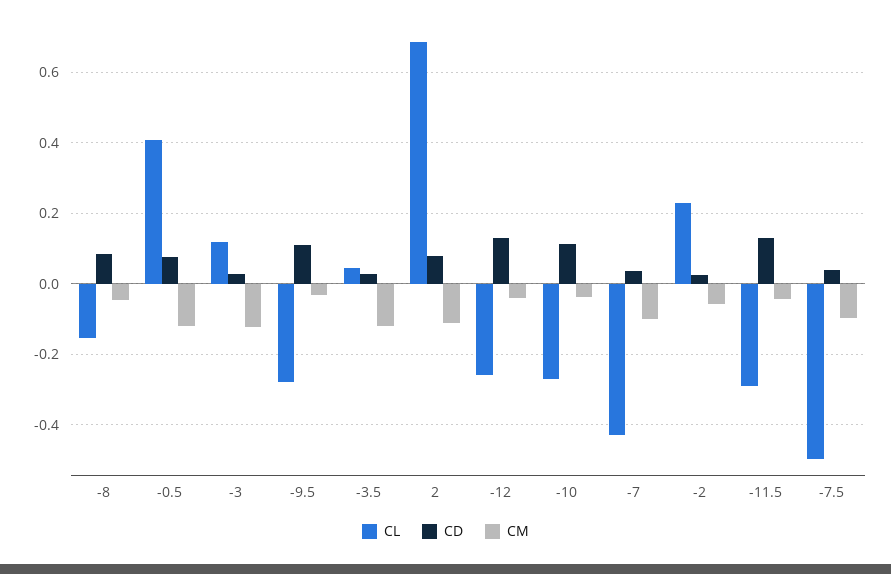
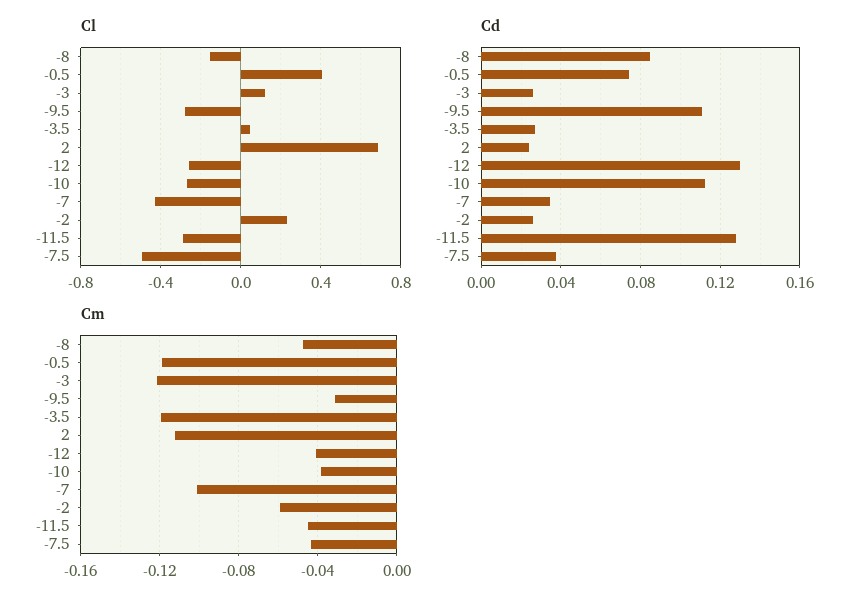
  {
    "CL": {
      "-8": -0.16,
      "-0.5": 0.4,
      "-3": 0.12,
      "-9.5": -0.28,
      "-3.5": 0.04,
      "2": 0.68,
      "-12": -0.26,
      "-10": -0.28,
      "-7": -0.42,
      "-2": 0.22,
      "-11.5": -0.3,
      "-7.5": -0.5
    },
    "CD": {
      "-8": 0.085,
      "-0.5": 0.075,
      "-3": 0.025,
      "-9.5": 0.11,
      "-3.5": 0.025,
-     "2": 0.08,
+     "2": 0.025,
      "-12": 0.13,
      "-10": 0.115,
      "-7": 0.035,
      "-2": 0.025,
      "-11.5": 0.13,
      "-7.5": 0.035
    },
    "CM": {
      "-8": -0.05,
      "-0.5": -0.12,
      "-3": -0.12,
      "-9.5": -0.03,
      "-3.5": -0.12,
      "2": -0.11,
      "-12": -0.04,
      "-10": -0.04,
      "-7": -0.1,
      "-2": -0.06,
      "-11.5": -0.045,
-     "-7.5": -0.1
+     "-7.5": -0.045
    }
  }

